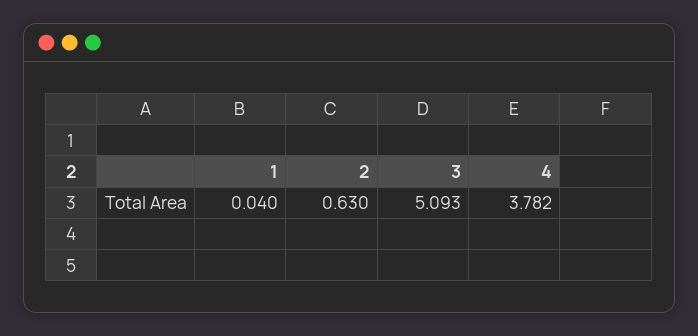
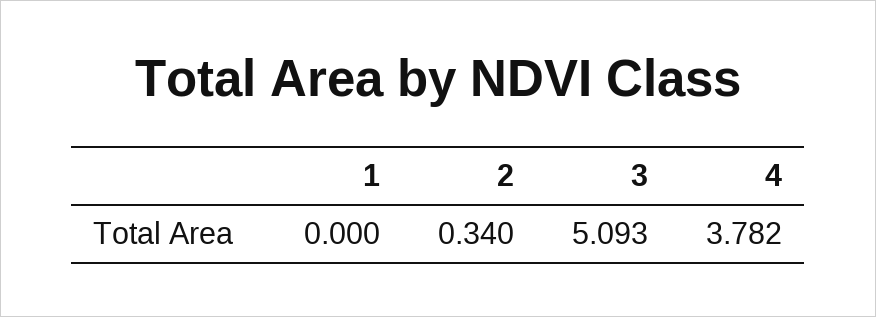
  {
-   "1": 0.04,
+   "1": 0,
-   "2": 0.63,
+   "2": 0.34,
    "3": 5.093,
    "4": 3.782
  }

